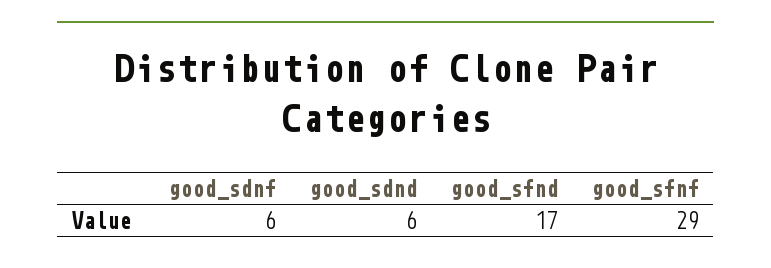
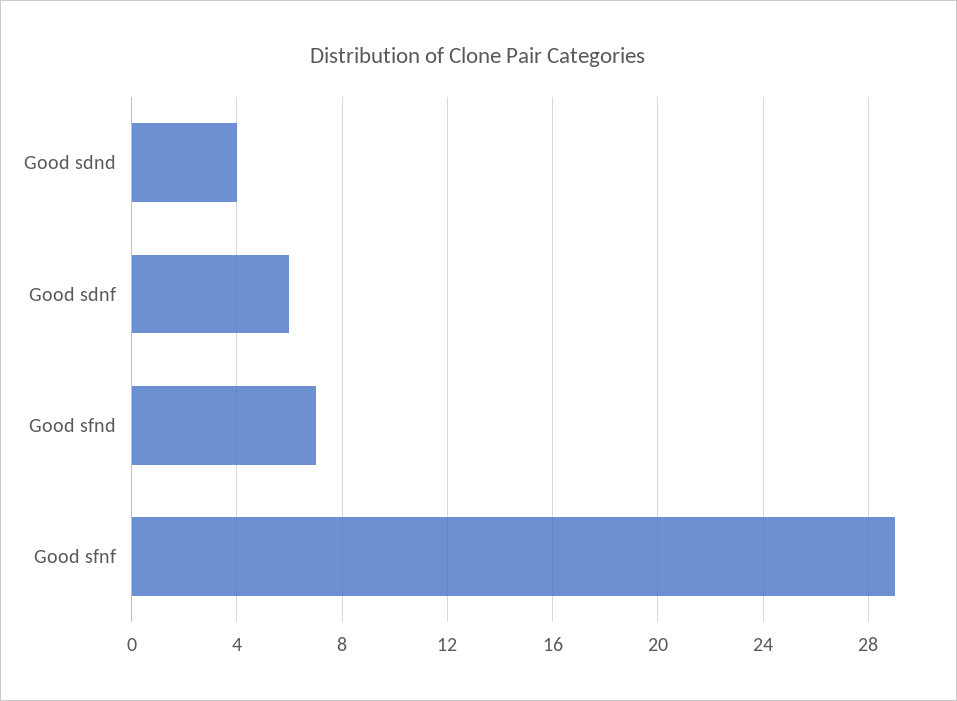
  {
    "good_sdnf": 6,
-   "good_sdnd": 6,
+   "good_sdnd": 4,
-   "good_sfnd": 17,
+   "good_sfnd": 7,
    "good_sfnf": 29
  }

